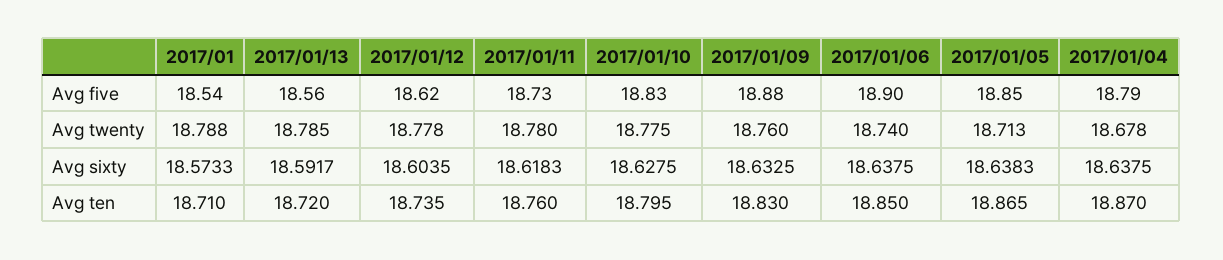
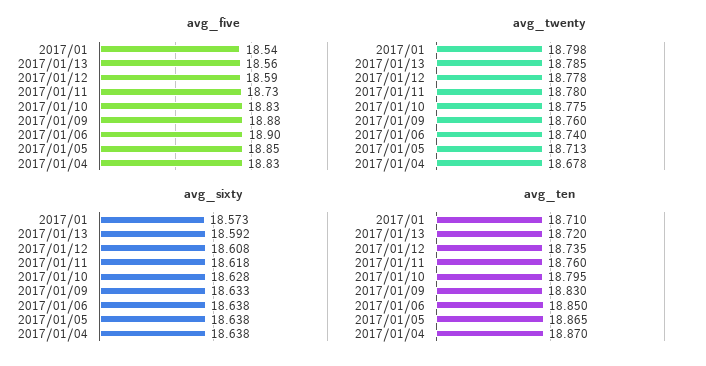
  {
    "Avg five": {
      "2017/01": 18.54,
      "2017/01/13": 18.56,
-     "2017/01/12": 18.62,
+     "2017/01/12": 18.59,
      "2017/01/11": 18.73,
      "2017/01/10": 18.83,
      "2017/01/09": 18.88,
      "2017/01/06": 18.9,
      "2017/01/05": 18.85,
-     "2017/01/04": 18.79
+     "2017/01/04": 18.83
    },
    "Avg twenty": {
-     "2017/01": 18.788,
+     "2017/01": 18.798,
      "2017/01/13": 18.785,
      "2017/01/12": 18.778,
      "2017/01/11": 18.78,
      "2017/01/10": 18.775,
      "2017/01/09": 18.76,
      "2017/01/06": 18.74,
      "2017/01/05": 18.713,
      "2017/01/04": 18.678
    },
    "Avg sixty": {
      "2017/01": 18.5733,
      "2017/01/13": 18.5917,
-     "2017/01/12": 18.6035,
+     "2017/01/12": 18.608,
      "2017/01/11": 18.6183,
      "2017/01/10": 18.6275,
      "2017/01/09": 18.6325,
      "2017/01/06": 18.6375,
      "2017/01/05": 18.6383,
      "2017/01/04": 18.6375
    },
    "Avg ten": {
      "2017/01": 18.71,
      "2017/01/13": 18.72,
      "2017/01/12": 18.735,
      "2017/01/11": 18.76,
      "2017/01/10": 18.795,
      "2017/01/09": 18.83,
      "2017/01/06": 18.85,
      "2017/01/05": 18.865,
      "2017/01/04": 18.87
    }
  }

